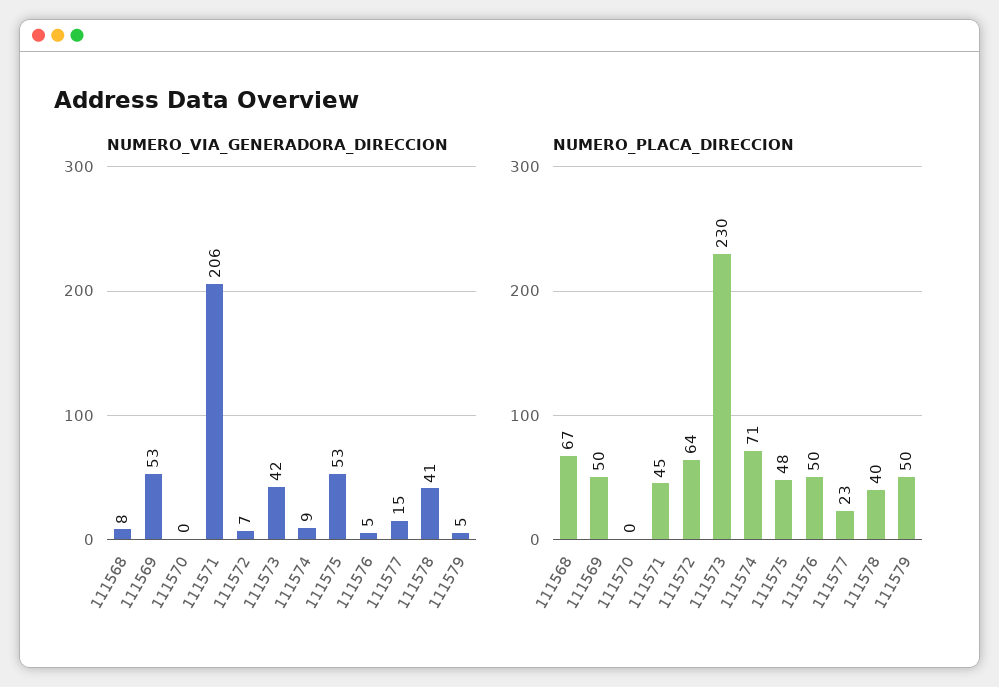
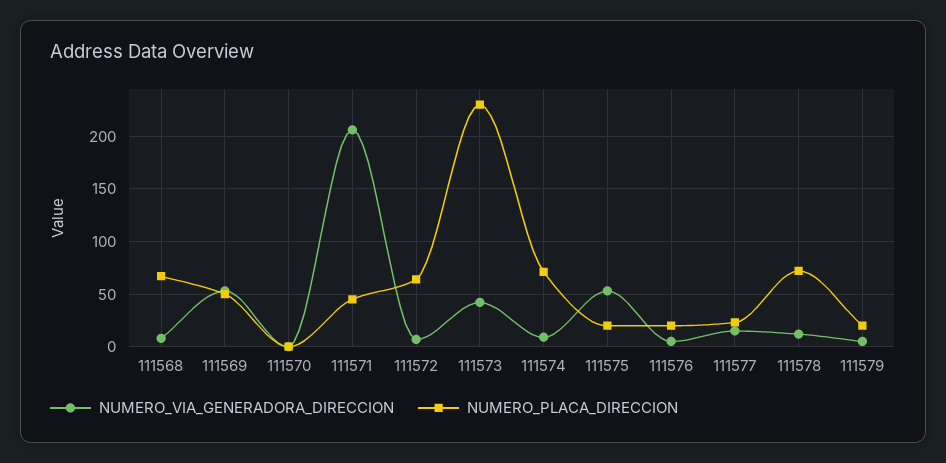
  {
    "NUMERO_VIA_GENERADORA_DIRECCION": {
      "111568": 8,
      "111569": 53,
      "111570": 0,
      "111571": 206,
      "111572": 7,
      "111573": 42,
      "111574": 9,
      "111575": 53,
      "111576": 5,
      "111577": 15,
-     "111578": 41,
+     "111578": 10,
      "111579": 5
    },
    "NUMERO_PLACA_DIRECCION": {
      "111568": 67,
      "111569": 50,
      "111570": 0,
      "111571": 45,
      "111572": 64,
      "111573": 230,
      "111574": 71,
-     "111575": 48,
+     "111575": 20,
-     "111576": 50,
+     "111576": 20,
      "111577": 23,
-     "111578": 40,
+     "111578": 70,
-     "111579": 50
+     "111579": 20
    }
  }

